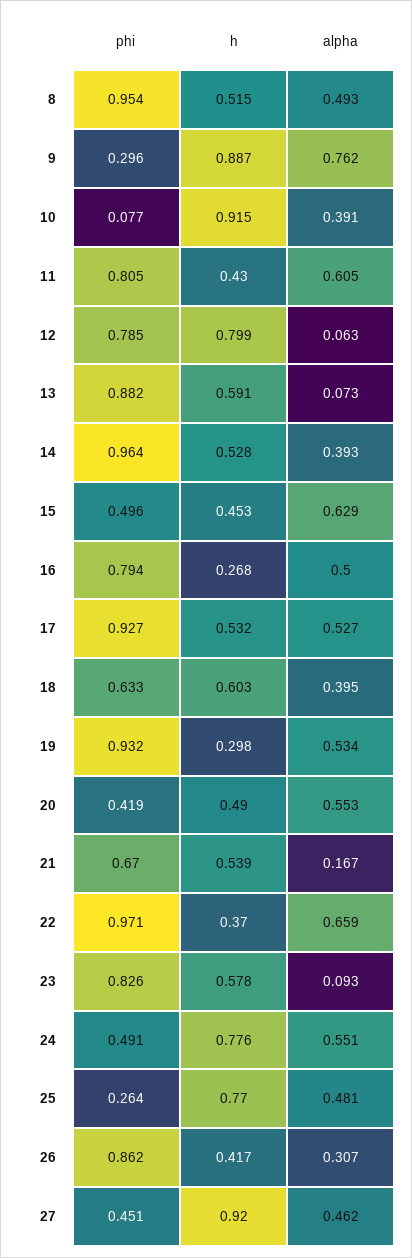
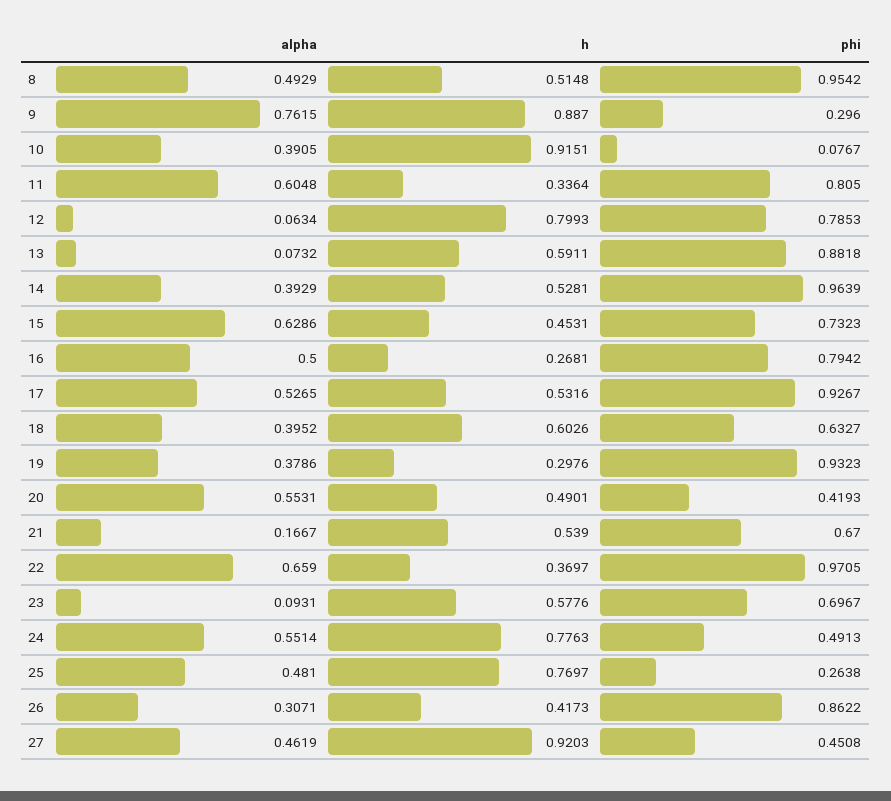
  {
    "phi": {
      "8": 0.9542,
      "9": 0.296,
      "10": 0.0767,
      "11": 0.805,
      "12": 0.7853,
      "13": 0.8818,
      "14": 0.9639,
-     "15": 0.496,
+     "15": 0.7323,
      "16": 0.7942,
      "17": 0.9267,
      "18": 0.6327,
      "19": 0.9323,
      "20": 0.4193,
      "21": 0.67,
      "22": 0.9705,
-     "23": 0.826,
+     "23": 0.6967,
      "24": 0.4913,
      "25": 0.2638,
      "26": 0.8622,
      "27": 0.4508
    },
    "h": {
      "8": 0.5148,
      "9": 0.887,
      "10": 0.9151,
-     "11": 0.43,
+     "11": 0.3364,
      "12": 0.7993,
      "13": 0.5911,
      "14": 0.5281,
      "15": 0.4531,
      "16": 0.2681,
      "17": 0.5316,
      "18": 0.6026,
      "19": 0.2976,
      "20": 0.4901,
      "21": 0.539,
      "22": 0.3697,
      "23": 0.5776,
      "24": 0.7763,
      "25": 0.7697,
      "26": 0.4173,
      "27": 0.9203
    },
    "alpha": {
      "8": 0.4929,
      "9": 0.7615,
      "10": 0.3905,
      "11": 0.6048,
      "12": 0.0634,
      "13": 0.0732,
      "14": 0.3929,
      "15": 0.6286,
      "16": 0.5,
      "17": 0.5265,
      "18": 0.3952,
-     "19": 0.534,
+     "19": 0.3786,
      "20": 0.5531,
      "21": 0.1667,
      "22": 0.659,
      "23": 0.0931,
      "24": 0.5514,
      "25": 0.481,
      "26": 0.3071,
      "27": 0.4619
    }
  }

